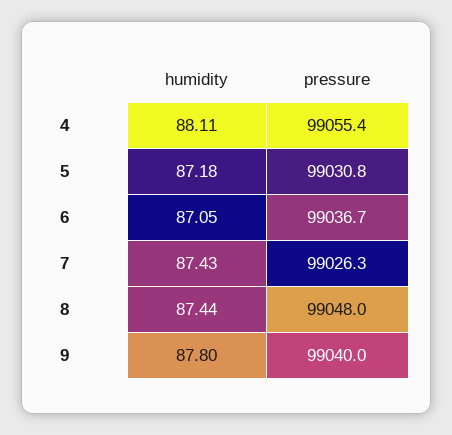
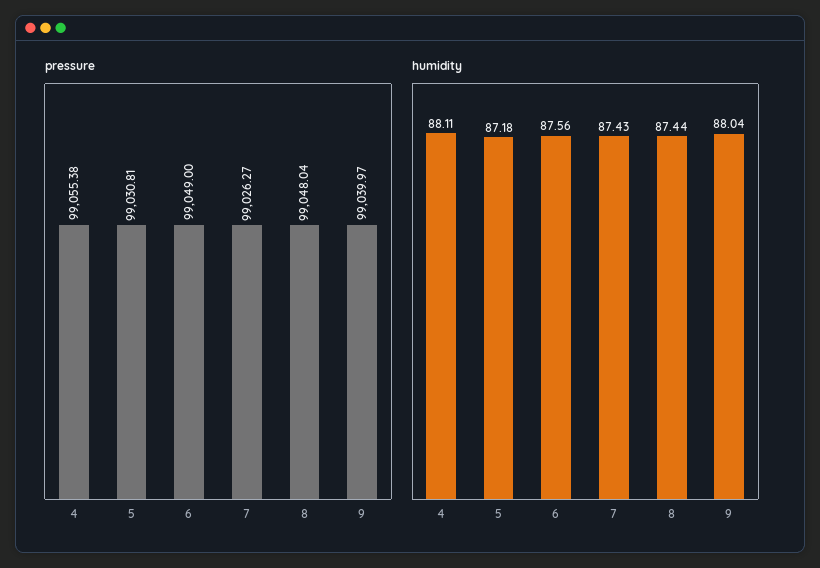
  {
    "humidity": {
      "4": 88.11,
      "5": 87.18,
-     "6": 87.05,
+     "6": 87.56,
      "7": 87.43,
      "8": 87.44,
-     "9": 87.8
+     "9": 88.04
    },
    "pressure": {
      "4": 99055.38,
      "5": 99030.81,
-     "6": 99036.7,
+     "6": 99049,
      "7": 99026.27,
      "8": 99048.04,
      "9": 99039.97
    }
  }

